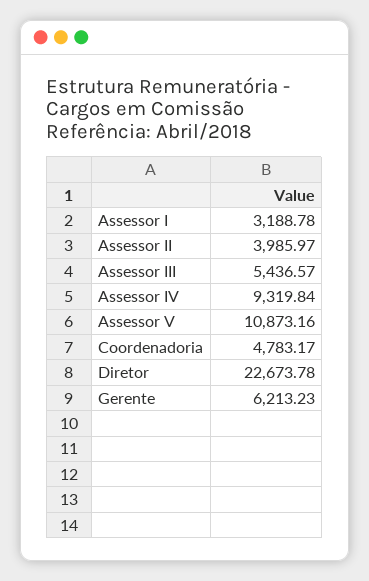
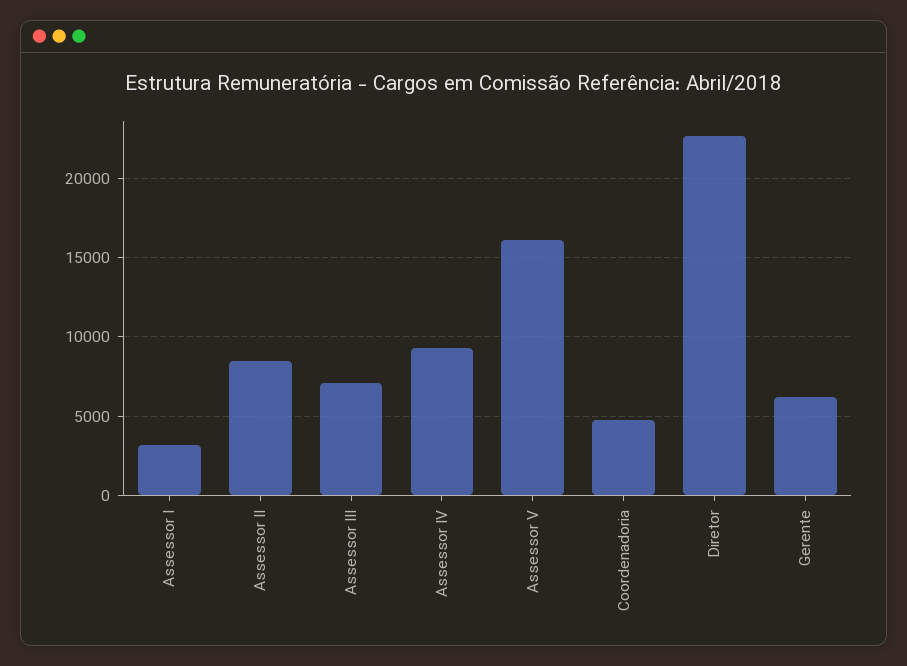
  {
    "Assessor I": 3188.78,
-   "Assessor II": 3985.97,
+   "Assessor II": 8500,
-   "Assessor III": 5436.57,
+   "Assessor III": 7000,
    "Assessor IV": 9319.84,
-   "Assessor V": 10873.16,
+   "Assessor V": 16000,
    "Coordenadoria": 4783.17,
    "Diretor": 22673.78,
    "Gerente": 6213.23
  }

